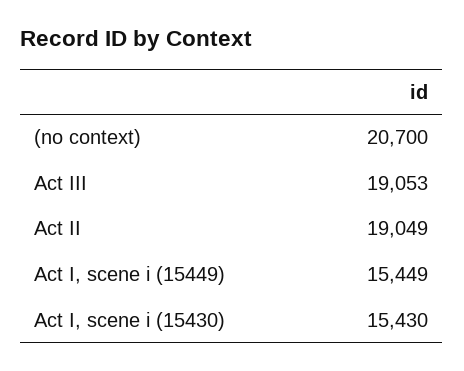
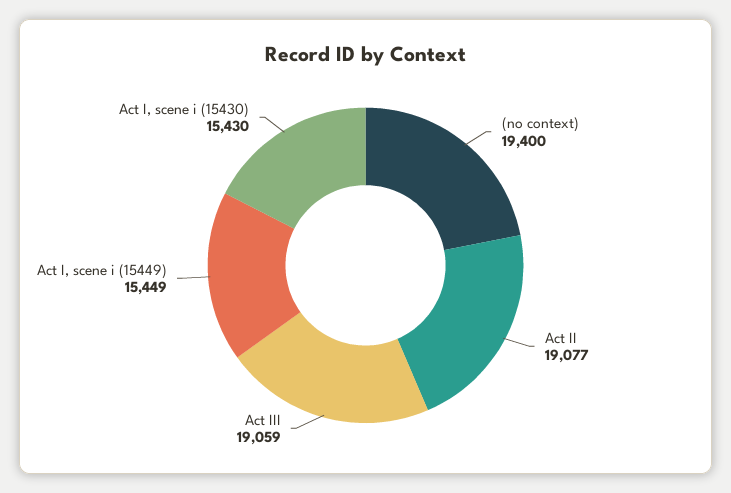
  {
-   "(no context)": 20700,
+   "(no context)": 19400,
-   "Act III": 19053,
+   "Act III": 19059,
-   "Act II": 19049,
+   "Act II": 19077,
    "Act I, scene i (15449)": 15449,
    "Act I, scene i (15430)": 15430
  }

